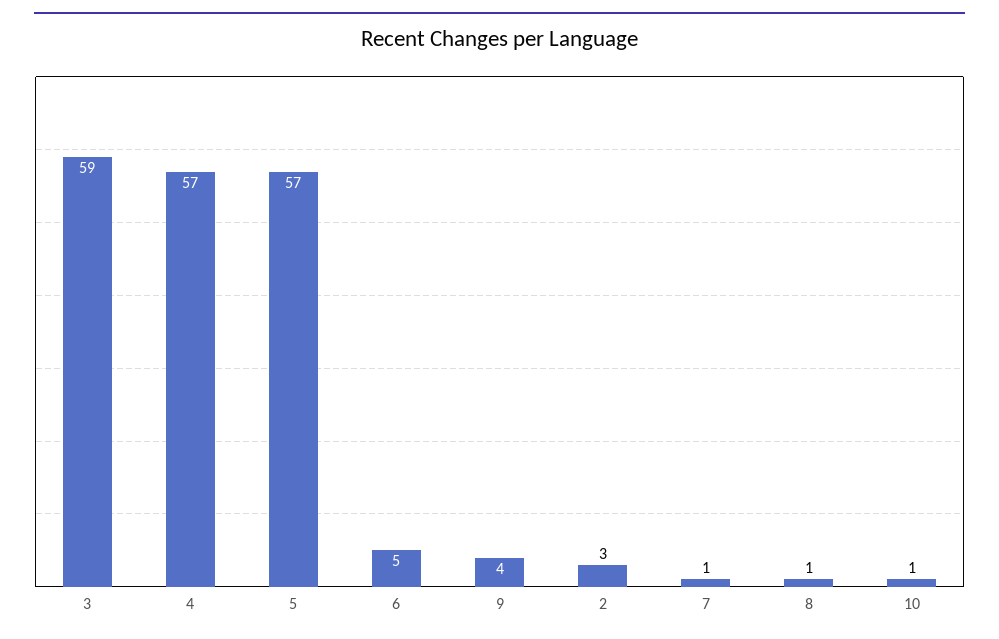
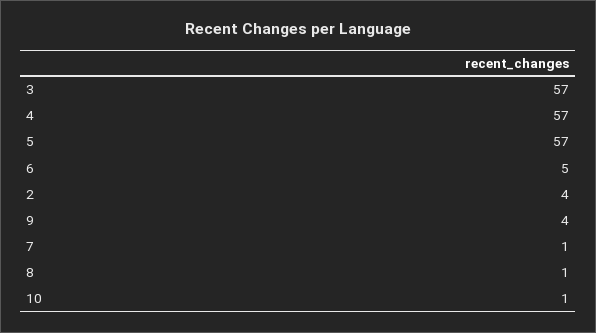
  {
-   "3": 59,
+   "3": 57,
    "4": 57,
    "5": 57,
    "6": 5,
    "9": 4,
-   "2": 3,
+   "2": 4,
    "7": 1,
    "8": 1,
    "10": 1
  }

